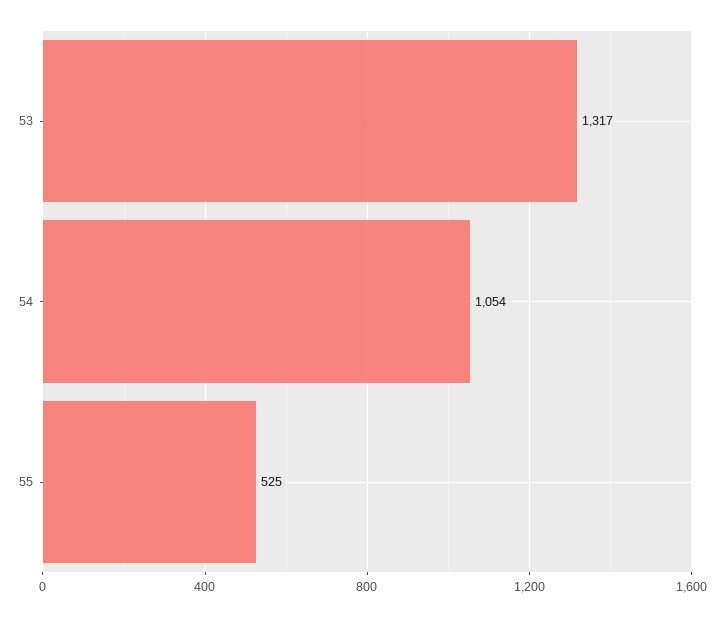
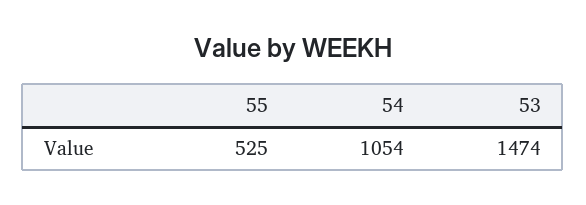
  {
-   "53": 1317,
+   "53": 1474,
    "54": 1054,
    "55": 525
  }

